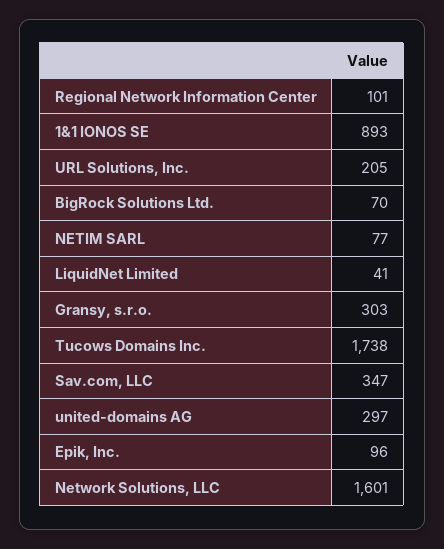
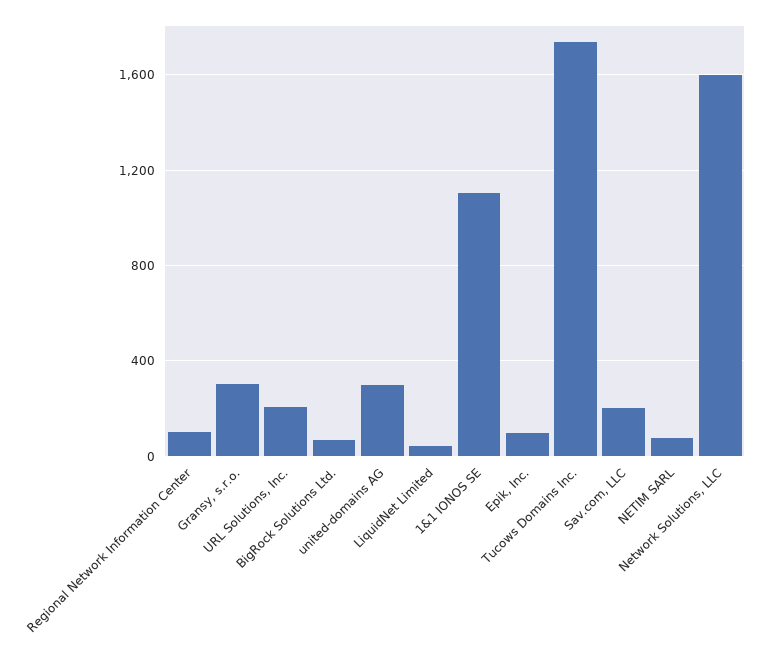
  {
    "Regional Network Information Center": 101,
-   "1&1 IONOS SE": 893,
+   "1&1 IONOS SE": 1100,
    "URL Solutions, Inc.": 205,
    "BigRock Solutions Ltd.": 70,
    "NETIM SARL": 77,
    "LiquidNet Limited": 41,
    "Gransy, s.r.o.": 303,
    "Tucows Domains Inc.": 1738,
-   "Sav.com, LLC": 347,
+   "Sav.com, LLC": 200,
    "united-domains AG": 297,
    "Epik, Inc.": 96,
    "Network Solutions, LLC": 1601
  }

